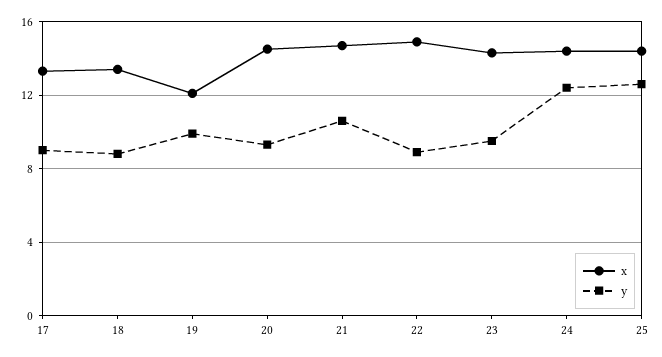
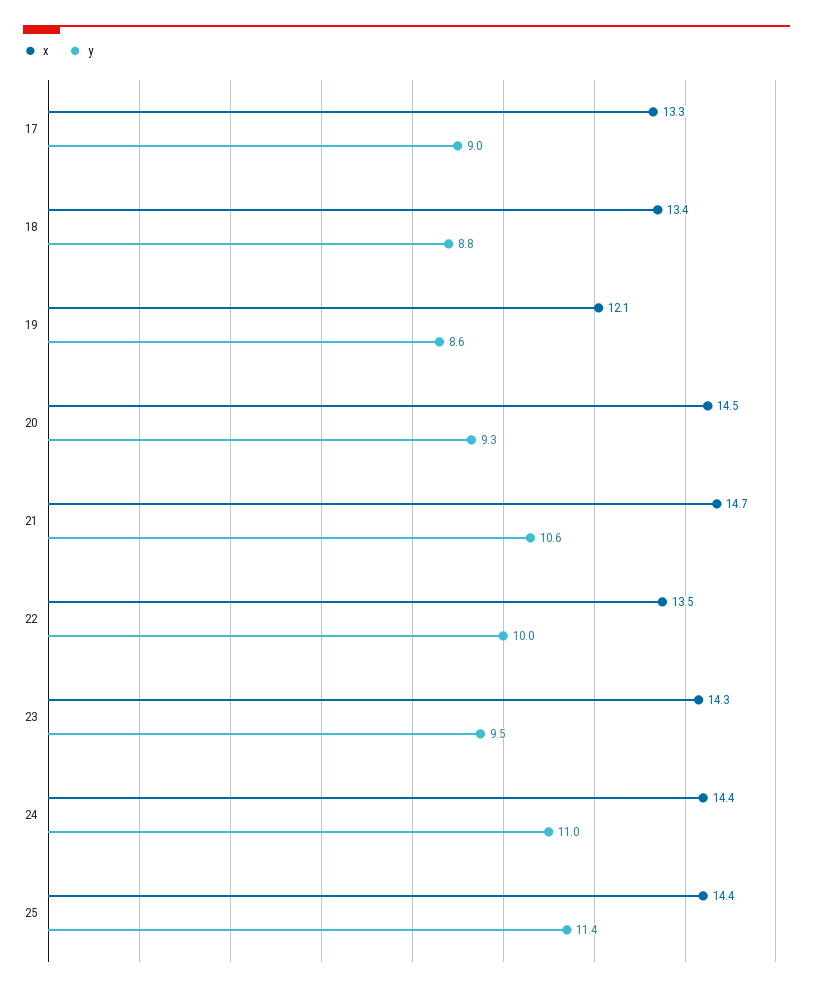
  {
    "x": {
      "17": 13.3,
      "18": 13.4,
      "19": 12.1,
      "20": 14.5,
      "21": 14.7,
-     "22": 15,
+     "22": 13.5,
      "23": 14.3,
      "24": 14.4,
      "25": 14.4
    },
    "y": {
      "17": 9,
      "18": 8.8,
-     "19": 10,
+     "19": 8.6,
      "20": 9.3,
      "21": 10.6,
-     "22": 9,
+     "22": 10,
      "23": 9.5,
-     "24": 12.5,
+     "24": 11,
-     "25": 12.5
+     "25": 11.4
    }
  }

